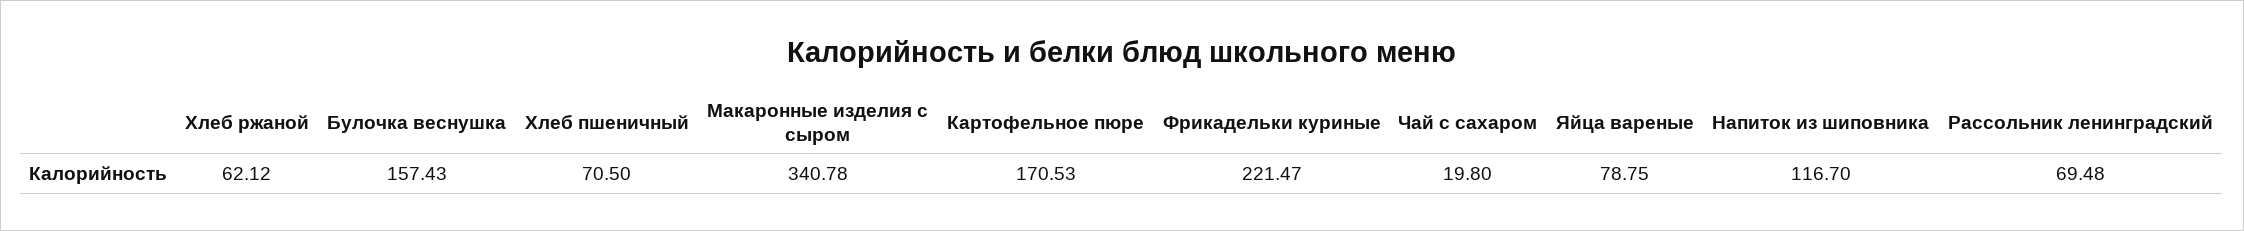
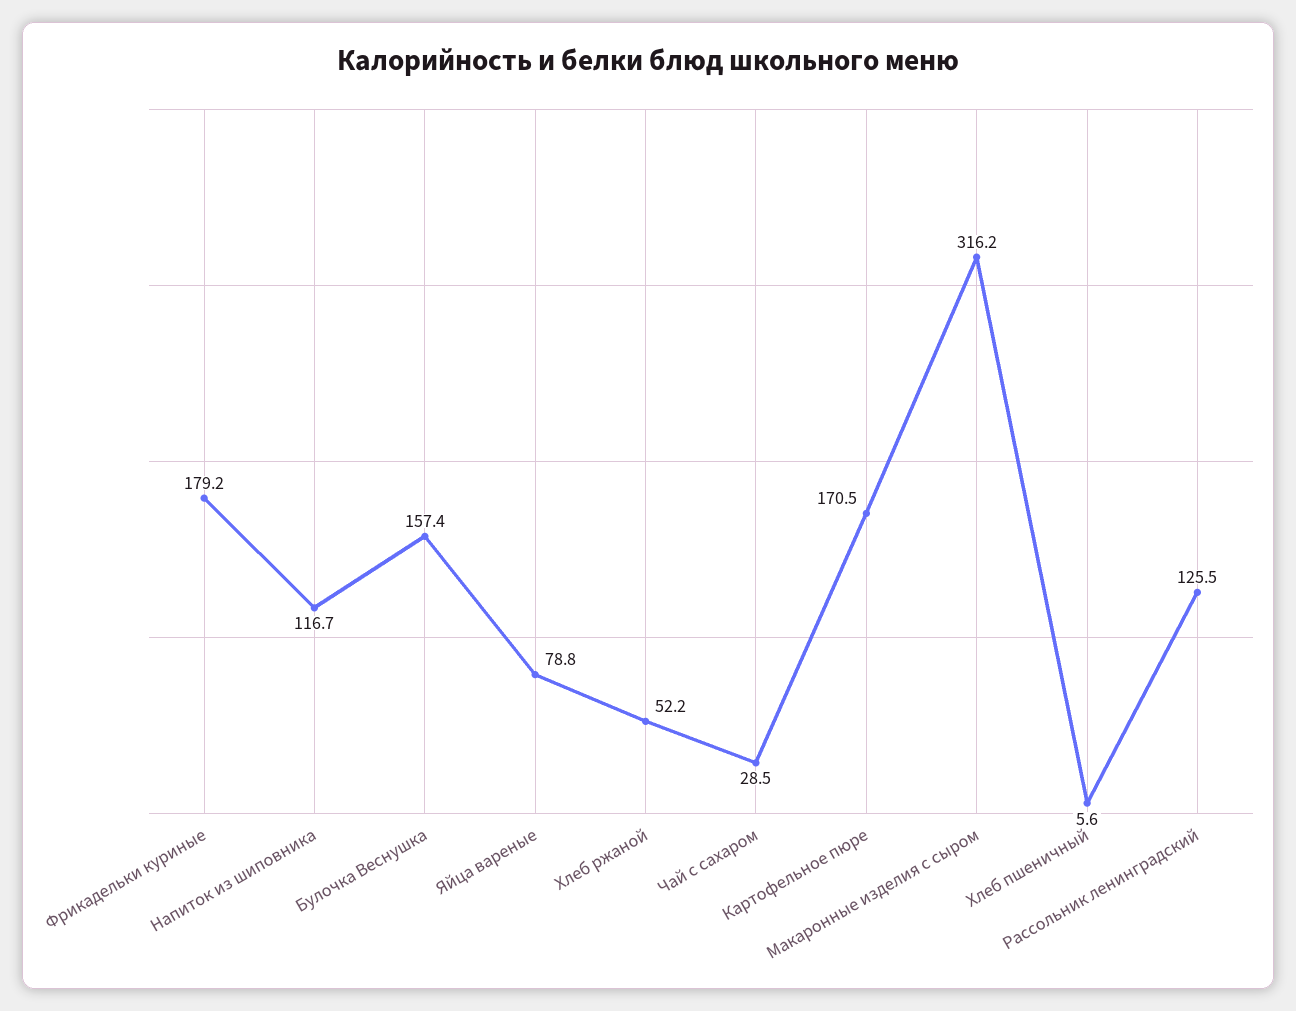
  {
-   "Хлеб ржаной": 62.12,
+   "Хлеб ржаной": 52.2,
    "Булочка веснушка": 157.43,
-   "Хлеб пшеничный": 70.5,
+   "Хлеб пшеничный": 5.6,
-   "Макаронные изделия с сыром": 340.78,
+   "Макаронные изделия с сыром": 316.2,
    "Картофельное пюре": 170.53,
-   "Фрикадельки куриные": 221.47,
+   "Фрикадельки куриные": 179.2,
-   "Чай с сахаром": 19.8,
+   "Чай с сахаром": 28.5,
    "Яйца вареные": 78.75,
    "Напиток из шиповника": 116.7,
-   "Рассольник ленинградский": 69.48
+   "Рассольник ленинградский": 125.5
  }

